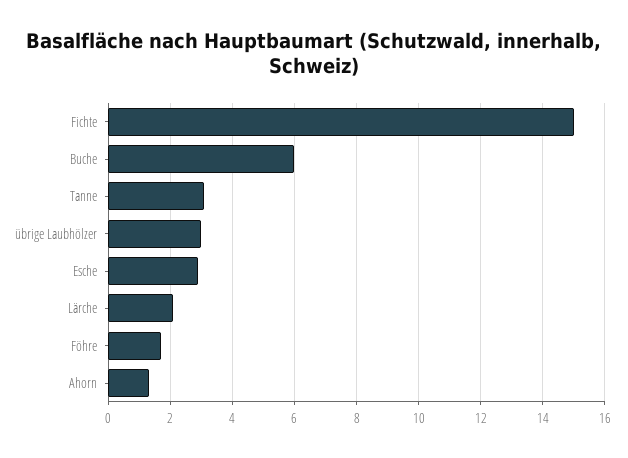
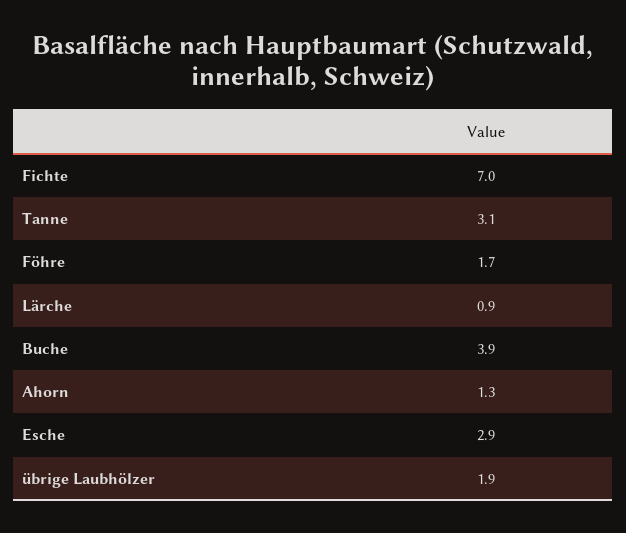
  {
-   "Fichte": 15,
+   "Fichte": 7,
-   "Buche": 6,
+   "Buche": 3.9,
    "Tanne": 3.1,
-   "übrige Laubhölzer": 3,
+   "übrige Laubhölzer": 1.9,
    "Esche": 2.9,
-   "Lärche": 2,
+   "Lärche": 0.9,
    "Föhre": 1.7,
    "Ahorn": 1.3
  }

